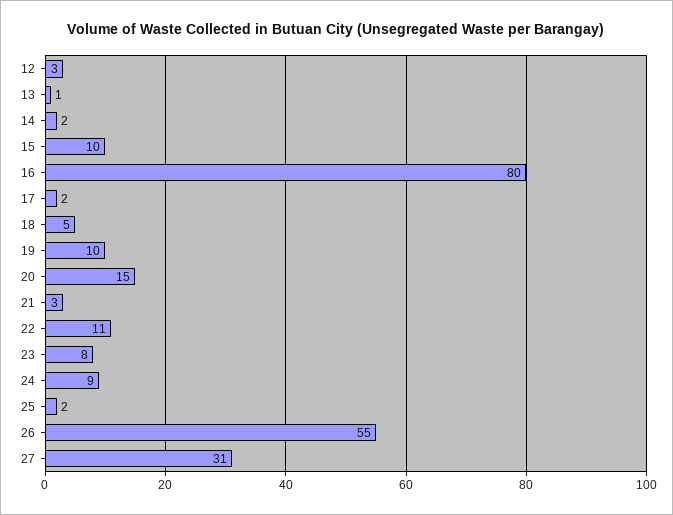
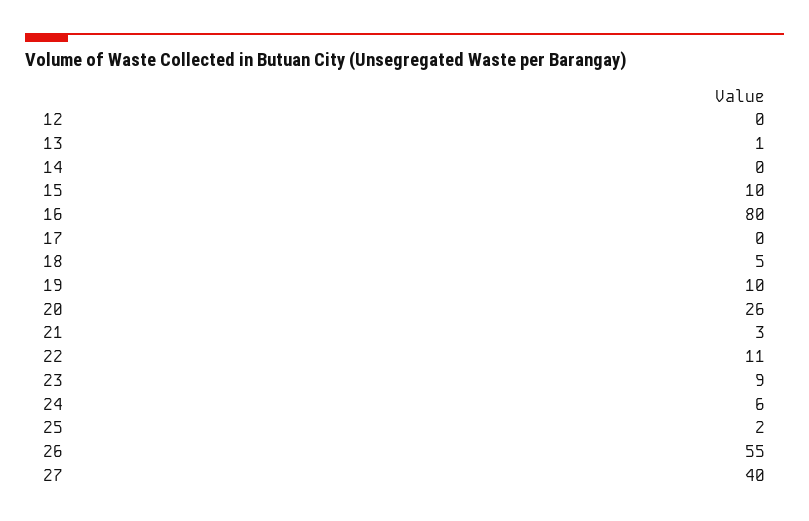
  {
-   "12": 3,
+   "12": 0,
    "13": 1,
-   "14": 2,
+   "14": 0,
    "15": 10,
    "16": 80,
-   "17": 2,
+   "17": 0,
    "18": 5,
    "19": 10,
-   "20": 15,
+   "20": 26,
    "21": 3,
    "22": 11,
-   "23": 8,
+   "23": 9,
-   "24": 9,
+   "24": 6,
    "25": 2,
    "26": 55,
-   "27": 31
+   "27": 40
  }

